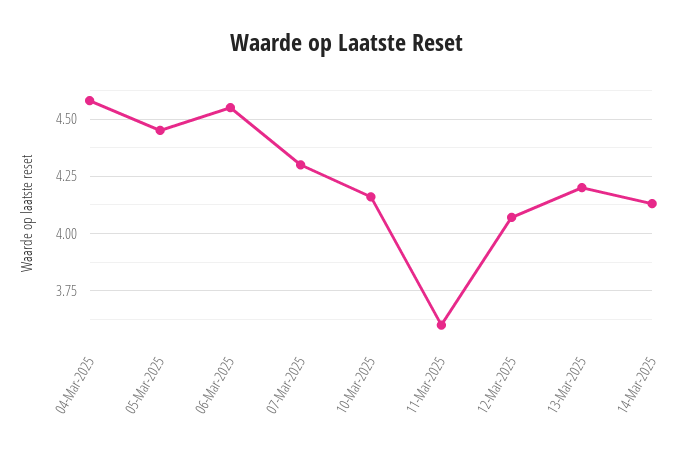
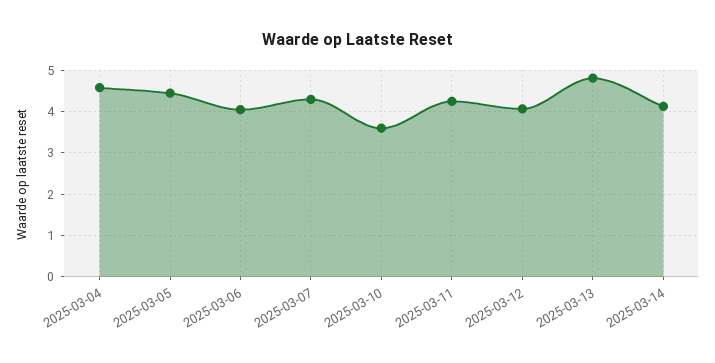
  {
    "04-Mar-2025": 4.6,
    "05-Mar-2025": 4.45,
-   "06-Mar-2025": 4.55,
+   "06-Mar-2025": 4,
    "07-Mar-2025": 4.3,
-   "10-Mar-2025": 4.15,
+   "10-Mar-2025": 3.6,
-   "11-Mar-2025": 3.6,
+   "11-Mar-2025": 4.2,
    "12-Mar-2025": 4.05,
-   "13-Mar-2025": 4.2,
+   "13-Mar-2025": 4.8,
    "14-Mar-2025": 4.15
  }

